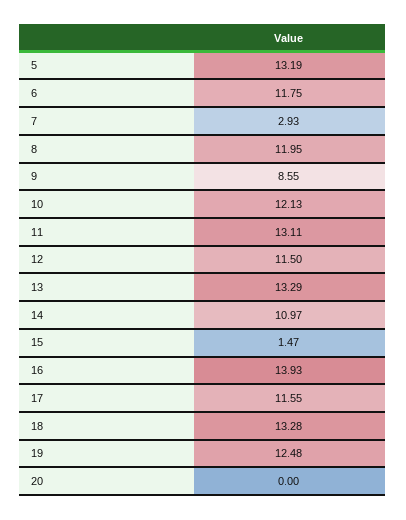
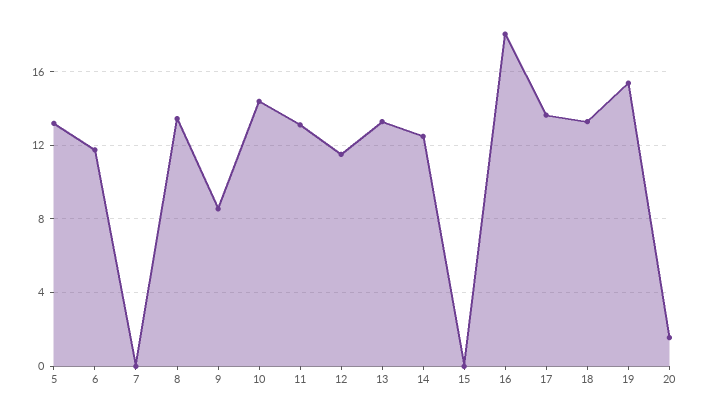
  {
    "5": 13.19,
    "6": 11.75,
-   "7": 2.93,
+   "7": 0,
-   "8": 11.95,
+   "8": 13.5,
    "9": 8.55,
-   "10": 12.13,
+   "10": 14.5,
    "11": 13.11,
    "12": 11.5,
    "13": 13.29,
-   "14": 10.97,
+   "14": 12.5,
-   "15": 1.47,
+   "15": 0,
-   "16": 13.93,
+   "16": 18,
-   "17": 11.55,
+   "17": 13.5,
    "18": 13.28,
-   "19": 12.48,
+   "19": 15.5,
-   "20": 0
+   "20": 1.5
  }

